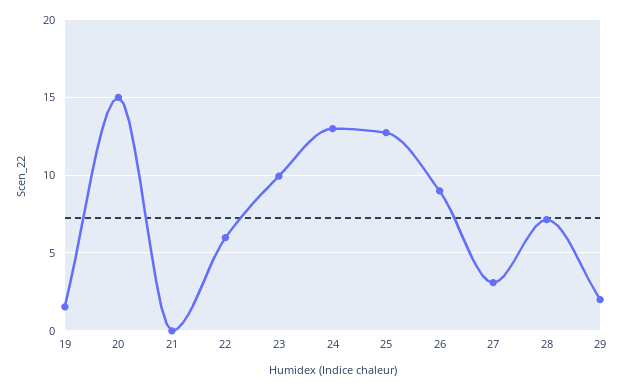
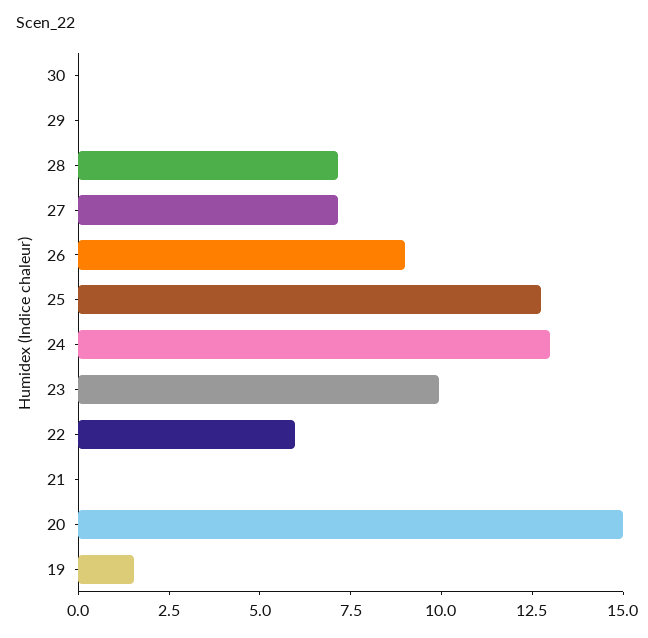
  {
    "19": 1.5,
    "20": 15,
    "21": 0,
    "22": 6,
    "23": 10,
    "24": 13,
    "25": 12.5,
    "26": 9,
-   "27": 3,
+   "27": 7,
    "28": 7,
-   "29": 2
+   "29": 0,
+   "30": 0
  }

